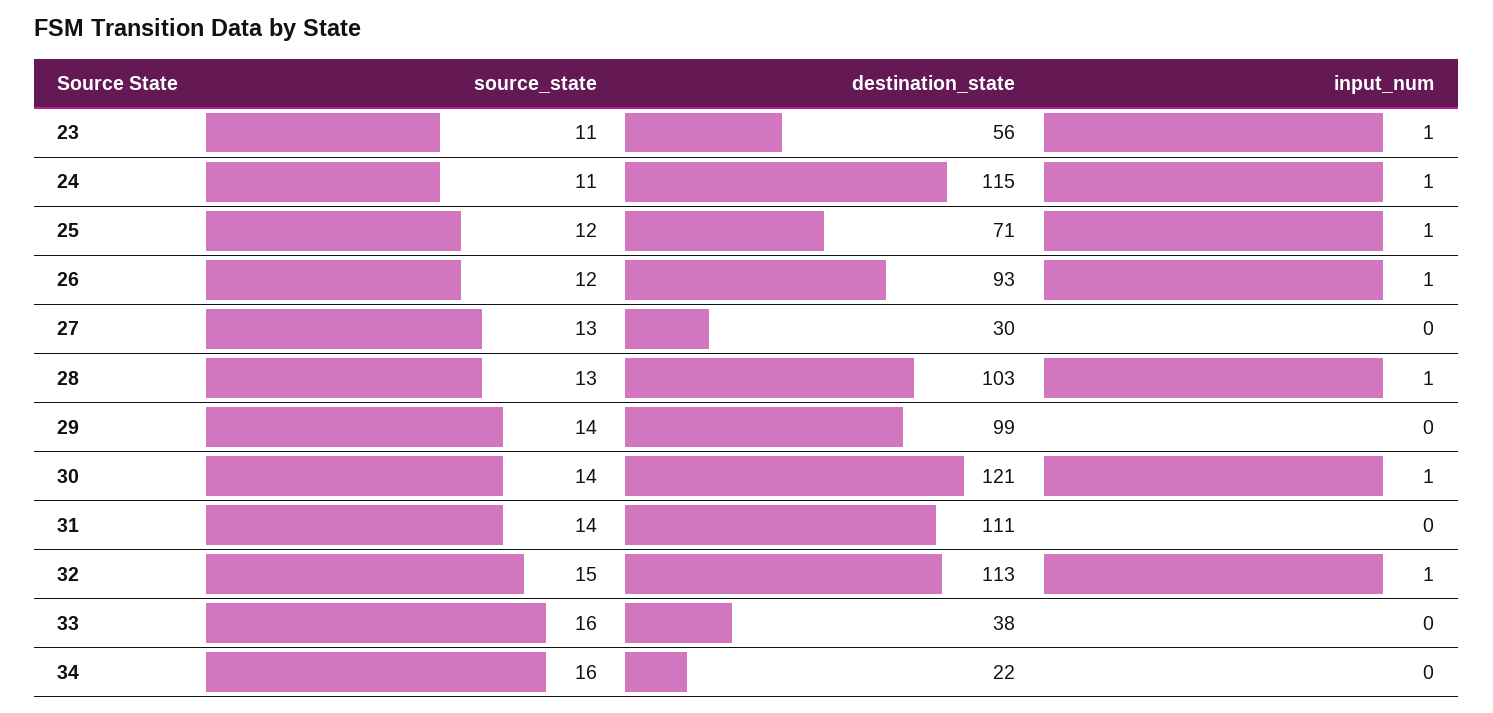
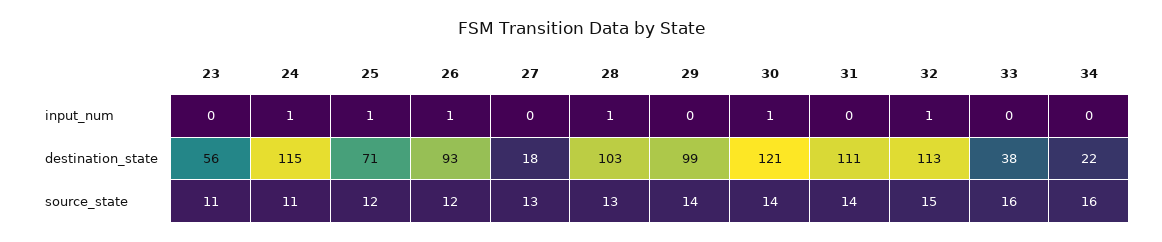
  {
    "source_state": {
      "23": 11,
      "24": 11,
      "25": 12,
      "26": 12,
      "27": 13,
      "28": 13,
      "29": 14,
      "30": 14,
      "31": 14,
      "32": 15,
      "33": 16,
      "34": 16
    },
    "destination_state": {
      "23": 56,
      "24": 115,
      "25": 71,
      "26": 93,
-     "27": 30,
+     "27": 18,
      "28": 103,
      "29": 99,
      "30": 121,
      "31": 111,
      "32": 113,
      "33": 38,
      "34": 22
    },
    "input_num": {
-     "23": 1,
+     "23": 0,
      "24": 1,
      "25": 1,
      "26": 1,
      "27": 0,
      "28": 1,
      "29": 0,
      "30": 1,
      "31": 0,
      "32": 1,
      "33": 0,
      "34": 0
    }
  }

